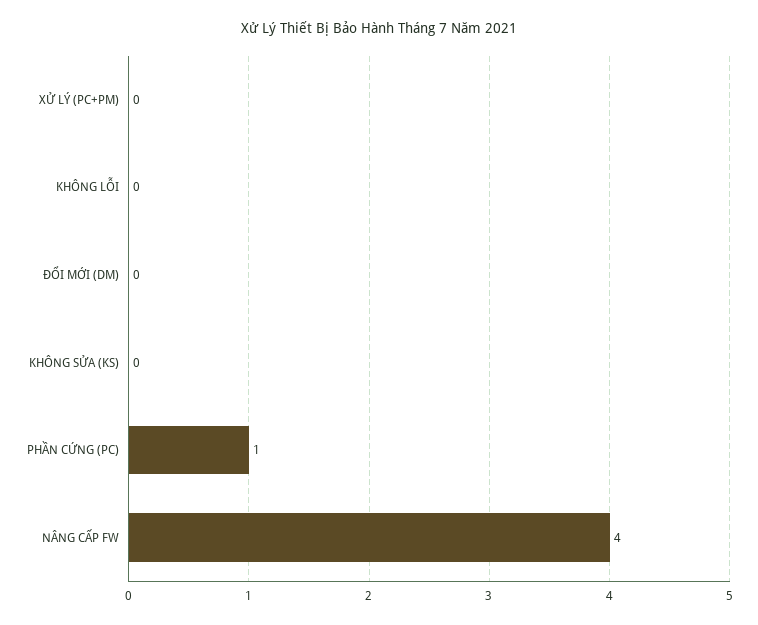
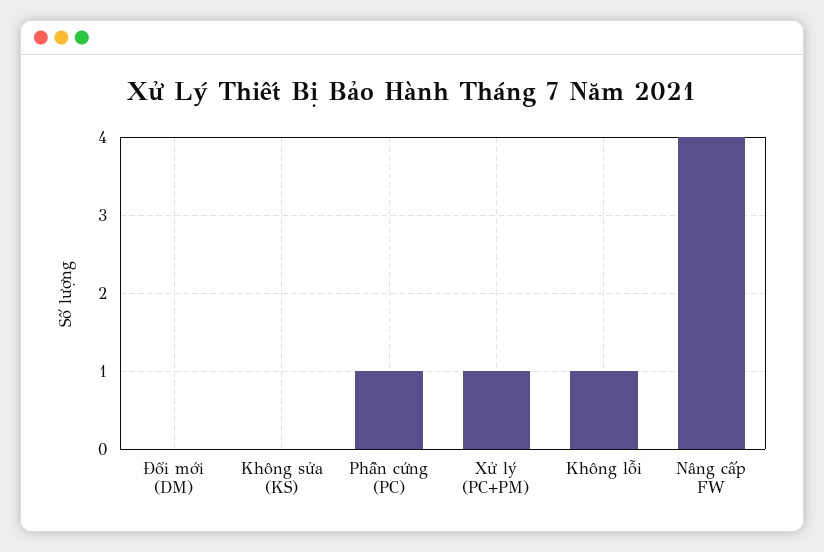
  {
-   "XỬ LÝ (PC+PM)": 0,
+   "XỬ LÝ (PC+PM)": 1,
-   "KHÔNG LỖI": 0,
+   "KHÔNG LỖI": 1,
    "ĐỔI MỚI (DM)": 0,
    "KHÔNG SỬA (KS)": 0,
    "PHẦN CỨNG (PC)": 1,
    "NÂNG CẤP FW": 4
  }

